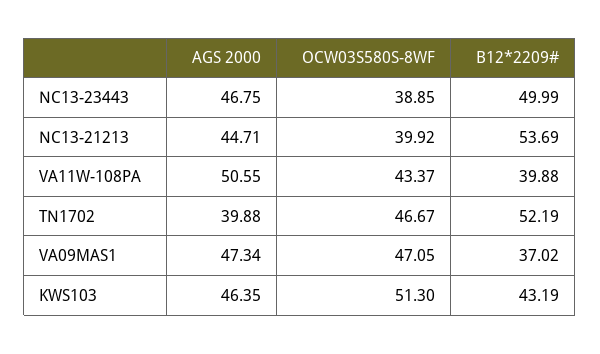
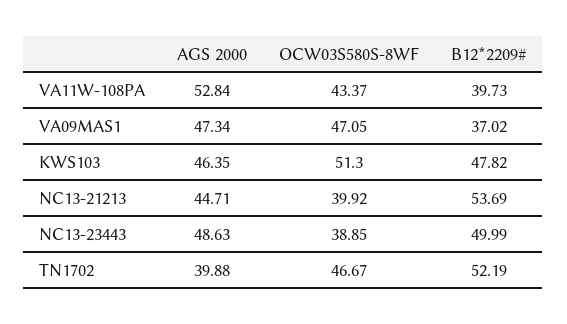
  {
    "AGS 2000": {
-     "NC13-23443": 46.75,
+     "NC13-23443": 48.63,
      "NC13-21213": 44.71,
-     "VA11W-108PA": 50.55,
+     "VA11W-108PA": 52.84,
      "TN1702": 39.88,
      "VA09MAS1": 47.34,
      "KWS103": 46.35
    },
    "OCW03S580S-8WF": {
      "NC13-23443": 38.85,
      "NC13-21213": 39.92,
      "VA11W-108PA": 43.37,
      "TN1702": 46.67,
      "VA09MAS1": 47.05,
      "KWS103": 51.3
    },
    "B12*2209#": {
      "NC13-23443": 49.99,
      "NC13-21213": 53.69,
-     "VA11W-108PA": 39.88,
+     "VA11W-108PA": 39.73,
      "TN1702": 52.19,
      "VA09MAS1": 37.02,
-     "KWS103": 43.19
+     "KWS103": 47.82
    }
  }

